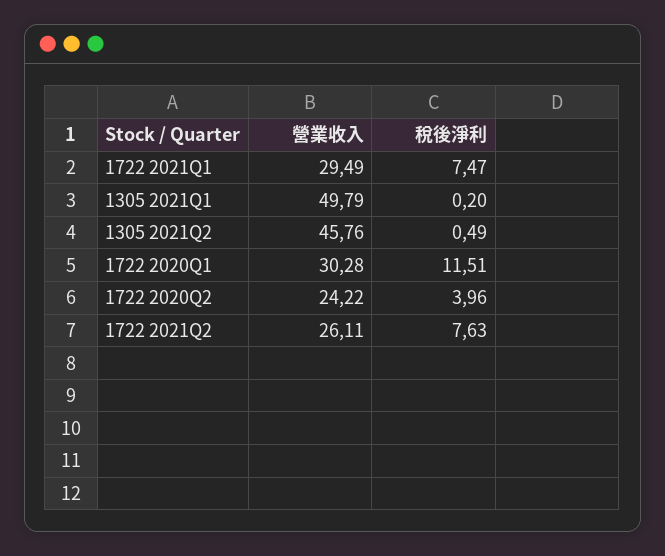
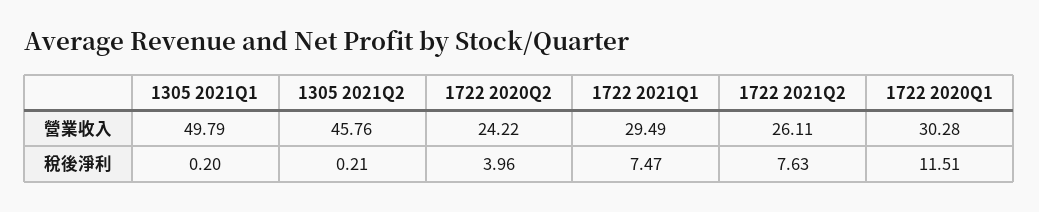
  {
    "營業收入": {
      "1722 2021Q1": 29.49,
      "1305 2021Q1": 49.79,
      "1305 2021Q2": 45.76,
      "1722 2020Q1": 30.28,
      "1722 2020Q2": 24.22,
      "1722 2021Q2": 26.11
    },
    "稅後淨利": {
      "1722 2021Q1": 7.47,
      "1305 2021Q1": 0.2,
-     "1305 2021Q2": 0.49,
+     "1305 2021Q2": 0.21,
      "1722 2020Q1": 11.51,
      "1722 2020Q2": 3.96,
      "1722 2021Q2": 7.63
    }
  }

